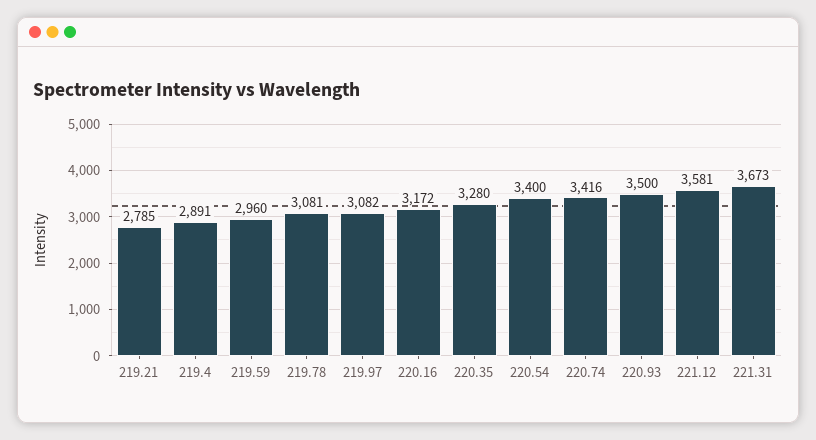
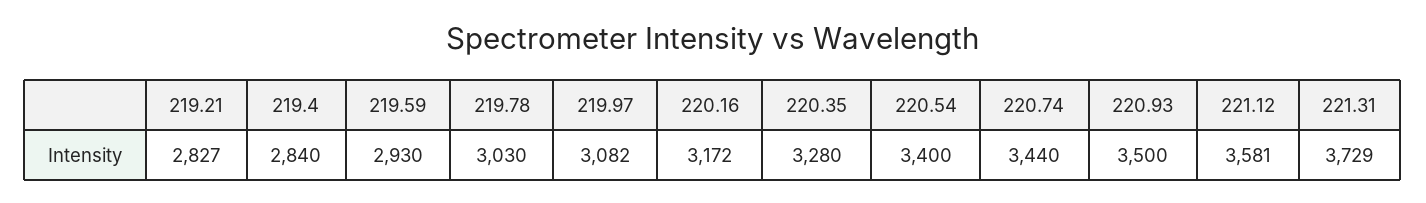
  {
-   "219.21": 2785,
+   "219.21": 2827,
-   "219.4": 2891,
+   "219.4": 2840,
-   "219.59": 2960,
+   "219.59": 2930,
-   "219.78": 3081,
+   "219.78": 3030,
    "219.97": 3082,
    "220.16": 3172,
    "220.35": 3280,
    "220.54": 3400,
-   "220.74": 3416,
+   "220.74": 3440,
    "220.93": 3500,
    "221.12": 3581,
-   "221.31": 3673
+   "221.31": 3729
  }

